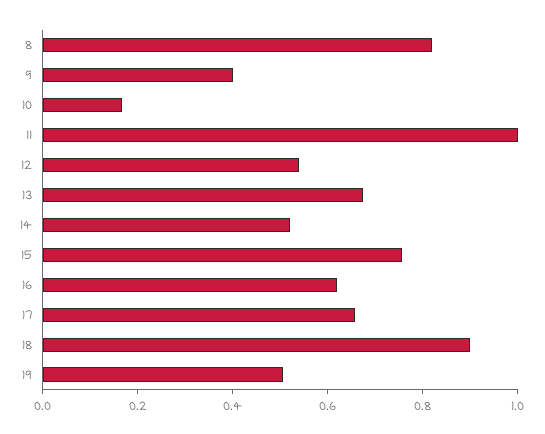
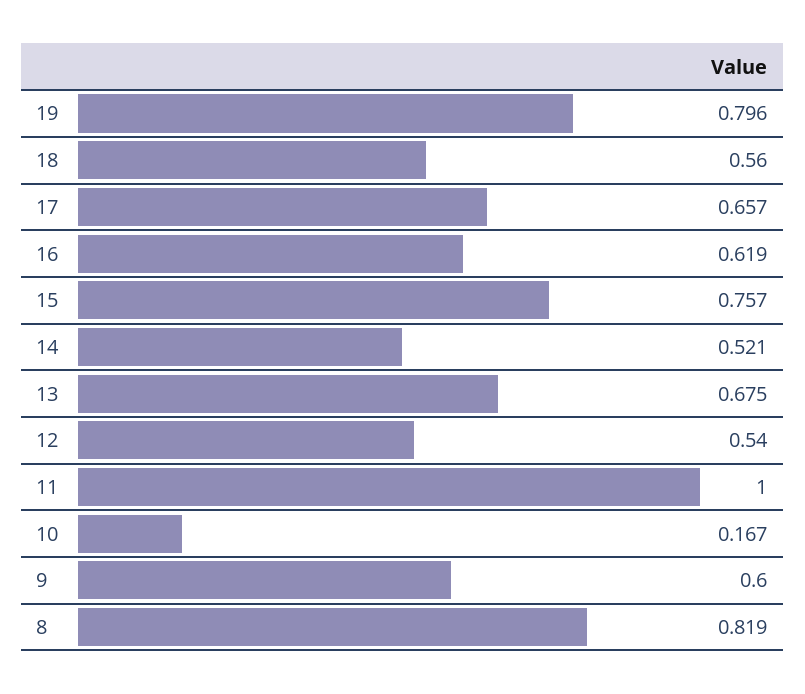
  {
    "8": 0.819,
-   "9": 0.4,
+   "9": 0.6,
    "10": 0.167,
    "11": 1,
    "12": 0.54,
    "13": 0.675,
    "14": 0.521,
    "15": 0.757,
    "16": 0.619,
    "17": 0.657,
-   "18": 0.9,
+   "18": 0.56,
-   "19": 0.5
+   "19": 0.796
  }

